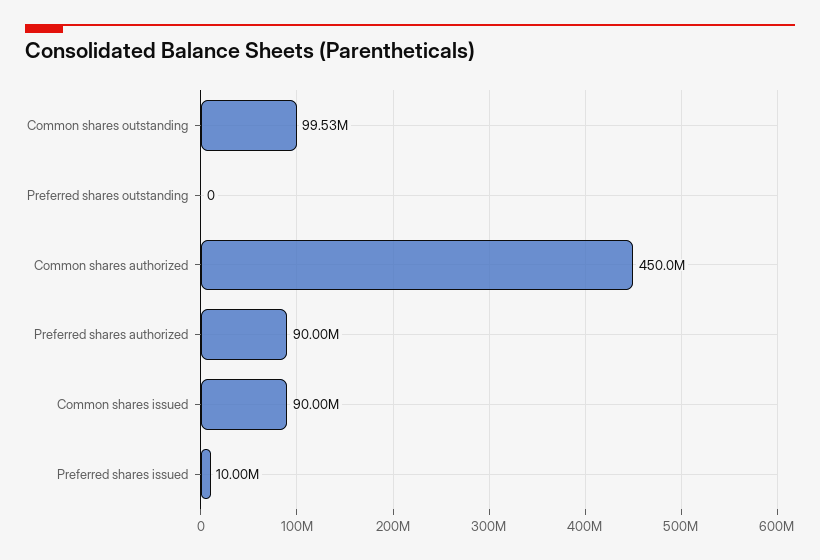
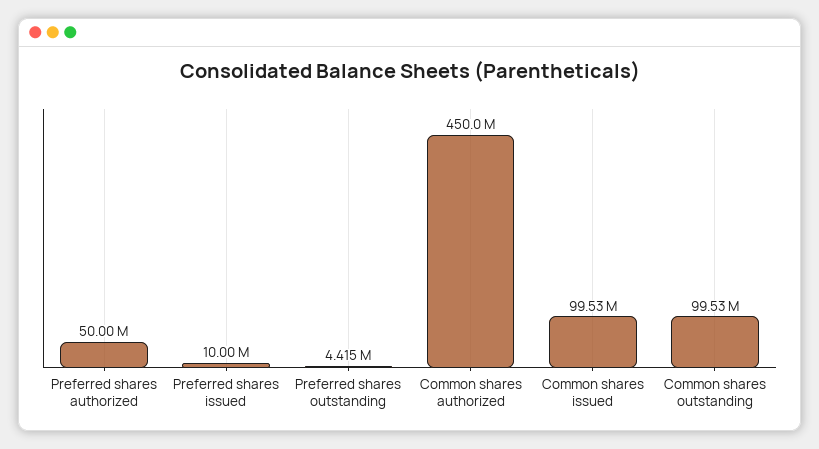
  {
    "Common shares outstanding": 99530000,
-   "Preferred shares outstanding": 0,
+   "Preferred shares outstanding": 4415000,
    "Common shares authorized": 450000000,
-   "Preferred shares authorized": 90000000,
+   "Preferred shares authorized": 50000000,
-   "Common shares issued": 90000000,
+   "Common shares issued": 99530000,
    "Preferred shares issued": 10000000
  }

